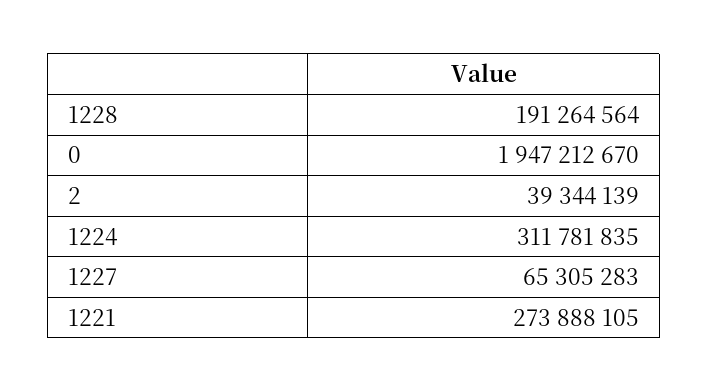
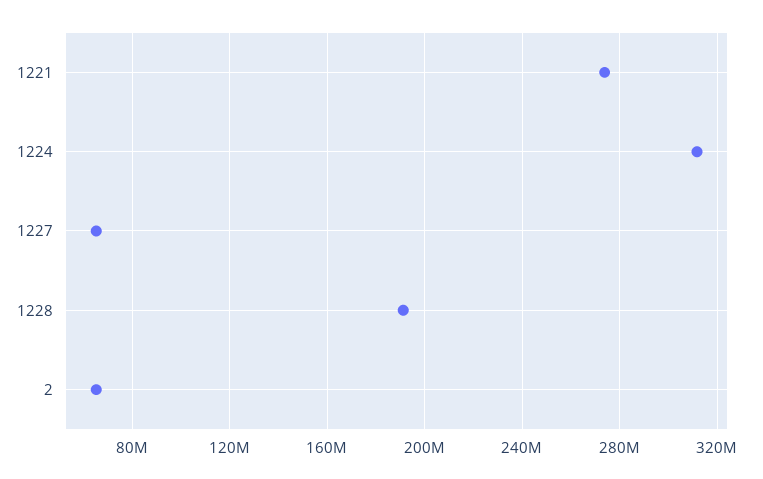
  {
    "1228": 191264564,
-   "0": 1947212670,
-   "2": 39344139,
+   "2": 65000000,
    "1224": 311781835,
    "1227": 65305283,
    "1221": 273888105
  }

